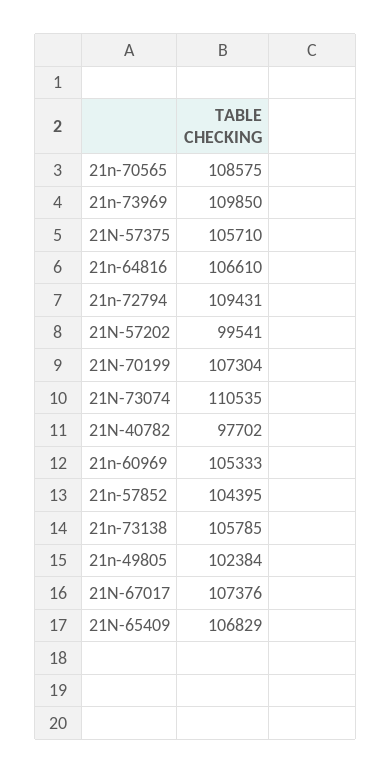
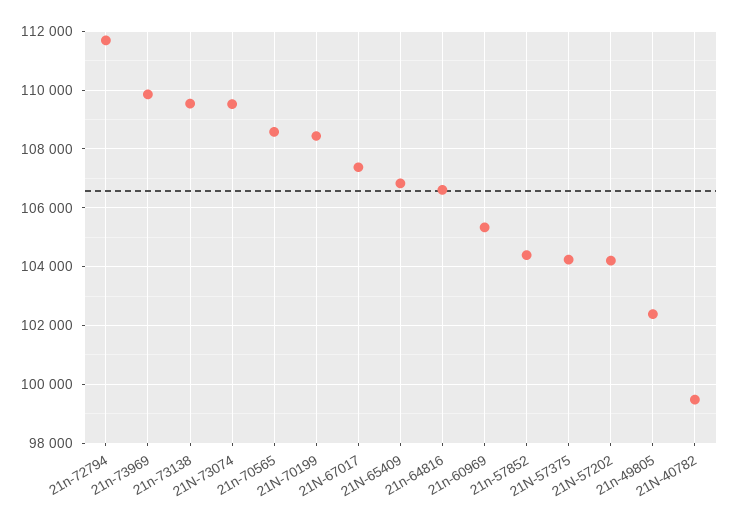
  {
    "21n-70565": 108575,
    "21n-73969": 109850,
-   "21N-57375": 105710,
+   "21N-57375": 104250,
    "21n-64816": 106610,
-   "21n-72794": 109431,
+   "21n-72794": 111750,
-   "21N-57202": 99541,
+   "21N-57202": 104250,
-   "21N-70199": 107304,
+   "21N-70199": 108500,
-   "21N-73074": 110535,
+   "21N-73074": 109500,
-   "21N-40782": 97702,
+   "21N-40782": 99500,
    "21n-60969": 105333,
    "21n-57852": 104395,
-   "21n-73138": 105785,
+   "21n-73138": 109500,
    "21n-49805": 102384,
    "21N-67017": 107376,
    "21N-65409": 106829
  }

